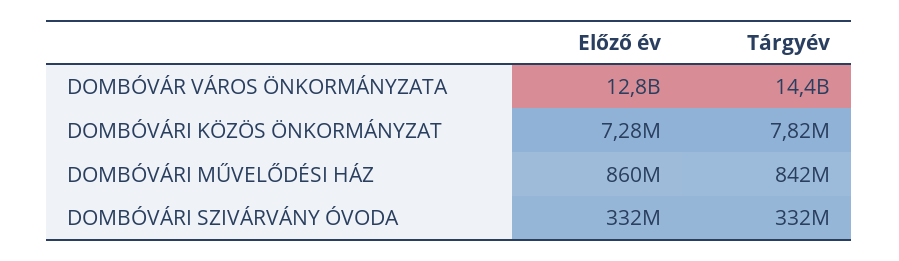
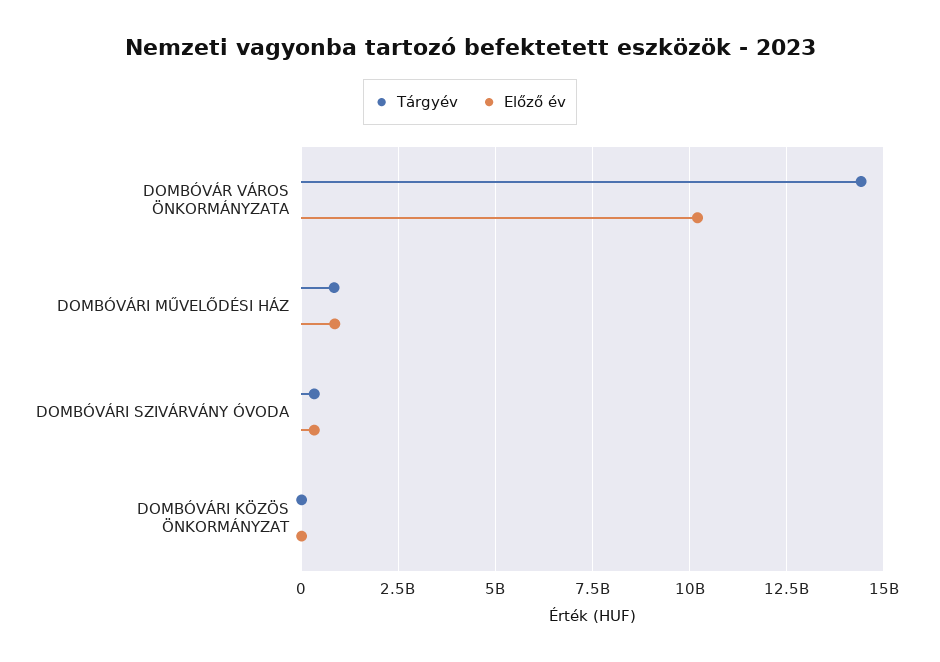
  {
    "Előző év": {
-     "DOMBÓVÁR VÁROS ÖNKORMÁNYZATA": 12800000000,
+     "DOMBÓVÁR VÁROS ÖNKORMÁNYZATA": 10250000000,
      "DOMBÓVÁRI KÖZÖS ÖNKORMÁNYZAT": 7280000,
      "DOMBÓVÁRI MŰVELŐDÉSI HÁZ": 860000000,
      "DOMBÓVÁRI SZIVÁRVÁNY ÓVODA": 332000000
    },
    "Tárgyév": {
      "DOMBÓVÁR VÁROS ÖNKORMÁNYZATA": 14400000000,
      "DOMBÓVÁRI KÖZÖS ÖNKORMÁNYZAT": 7820000,
      "DOMBÓVÁRI MŰVELŐDÉSI HÁZ": 842000000,
      "DOMBÓVÁRI SZIVÁRVÁNY ÓVODA": 332000000
    }
  }

